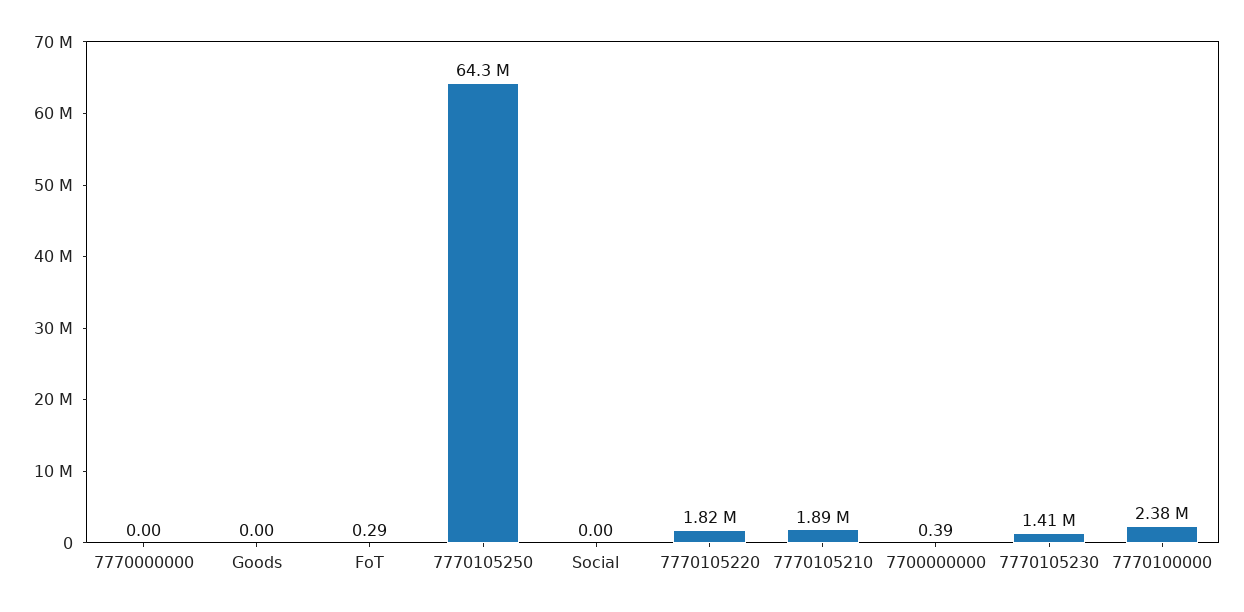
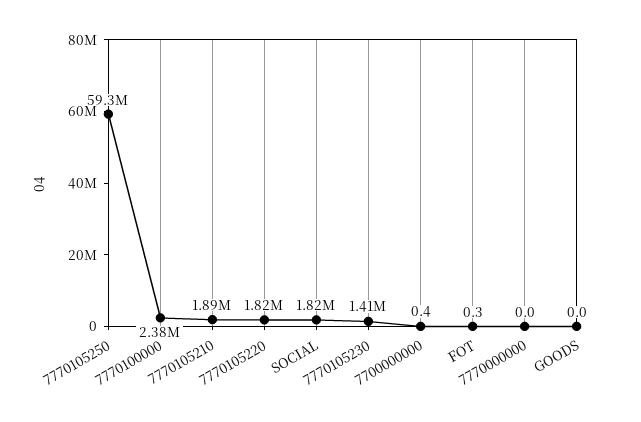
  {
    "7770000000": 0,
    "Goods": 0,
    "FoT": 0.29,
-   "7770105250": 64300000,
+   "7770105250": 59300000,
-   "Social": 0,
+   "Social": 1820000,
    "7770105220": 1820000,
    "7770105210": 1890000,
    "7700000000": 0.39,
    "7770105230": 1410000,
    "7770100000": 2380000
  }

